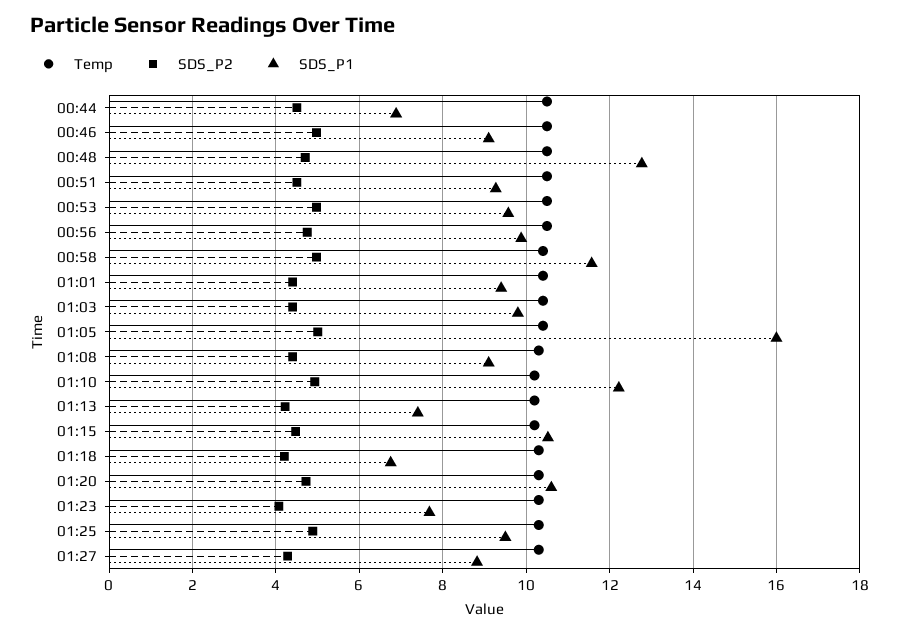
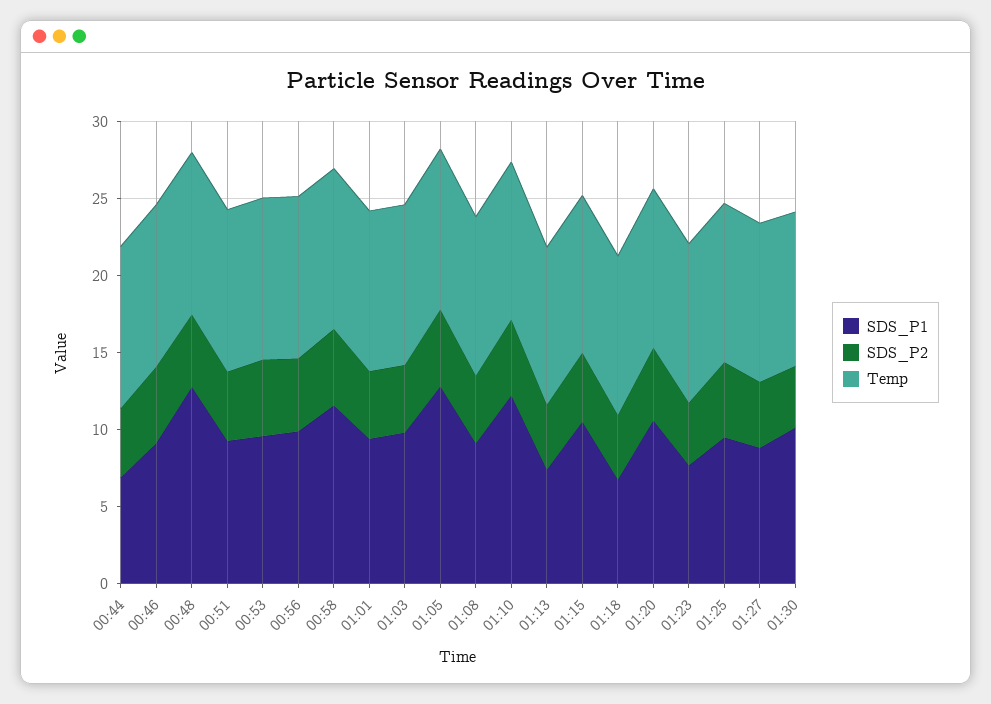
  {
    "Temp": {
      "00:44": 10.6,
      "00:46": 10.6,
      "00:48": 10.6,
      "00:51": 10.6,
      "00:53": 10.6,
      "00:56": 10.6,
      "00:58": 10.4,
      "01:01": 10.4,
      "01:03": 10.4,
      "01:05": 10.4,
      "01:08": 10.4,
      "01:10": 10.2,
      "01:13": 10.2,
      "01:15": 10.2,
      "01:18": 10.4,
      "01:20": 10.4,
      "01:23": 10.4,
      "01:25": 10.4,
-     "01:27": 10.4
+     "01:27": 10.4,
+     "01:30": 10
    },
    "SDS_P2": {
      "00:44": 4.6,
      "00:46": 5,
      "00:48": 4.8,
      "00:51": 4.6,
      "00:53": 5,
      "00:56": 4.8,
      "00:58": 5,
      "01:01": 4.4,
      "01:03": 4.4,
      "01:05": 5,
      "01:08": 4.4,
      "01:10": 5,
      "01:13": 4.2,
      "01:15": 4.4,
      "01:18": 4.2,
      "01:20": 4.8,
      "01:23": 4,
      "01:25": 4.8,
-     "01:27": 4.2
+     "01:27": 4.2,
+     "01:30": 4
    },
    "SDS_P1": {
      "00:44": 6.8,
      "00:46": 9.2,
      "00:48": 12.8,
      "00:51": 9.2,
      "00:53": 9.6,
      "00:56": 9.8,
      "00:58": 11.6,
      "01:01": 9.4,
      "01:03": 9.8,
-     "01:05": 16,
+     "01:05": 13,
      "01:08": 9.2,
      "01:10": 12.2,
      "01:13": 7.4,
      "01:15": 10.6,
      "01:18": 6.8,
      "01:20": 10.6,
      "01:23": 7.6,
      "01:25": 9.6,
-     "01:27": 8.8
+     "01:27": 8.8,
+     "01:30": 10
    }
  }

